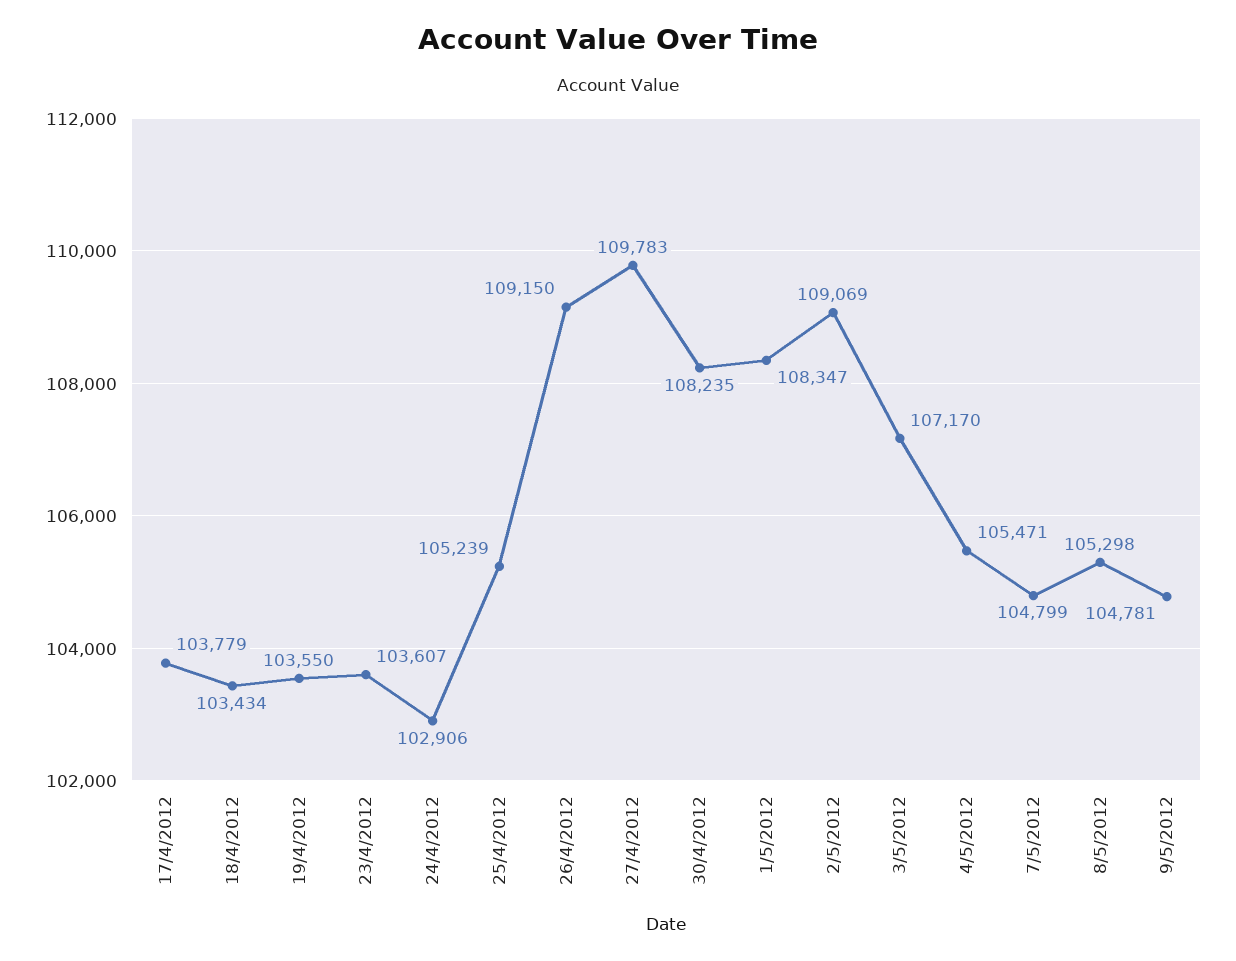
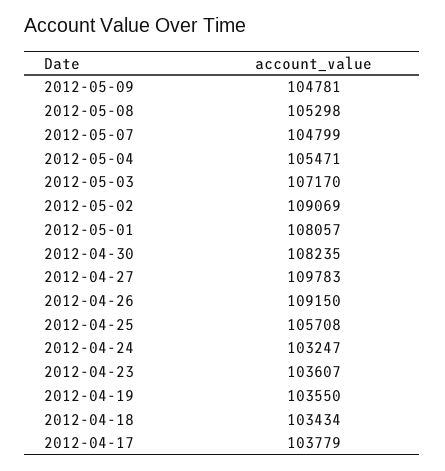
  {
    "17/4/2012": 103779,
    "18/4/2012": 103434,
    "19/4/2012": 103550,
    "23/4/2012": 103607,
-   "24/4/2012": 102906,
+   "24/4/2012": 103247,
-   "25/4/2012": 105239,
+   "25/4/2012": 105708,
    "26/4/2012": 109150,
    "27/4/2012": 109783,
    "30/4/2012": 108235,
-   "1/5/2012": 108347,
+   "1/5/2012": 108057,
    "2/5/2012": 109069,
    "3/5/2012": 107170,
    "4/5/2012": 105471,
    "7/5/2012": 104799,
    "8/5/2012": 105298,
    "9/5/2012": 104781
  }

